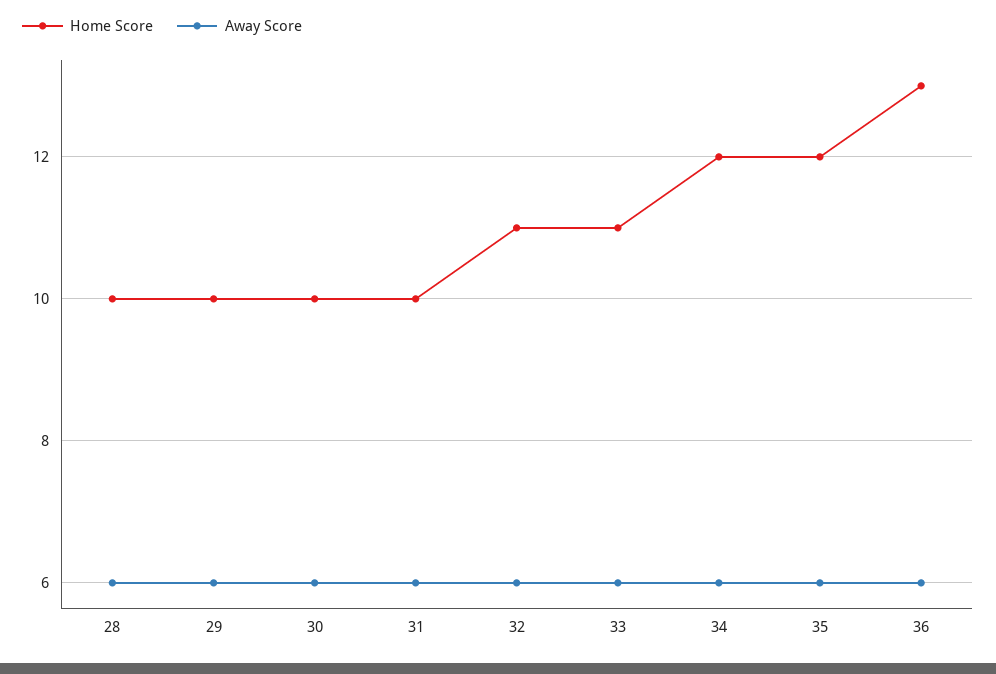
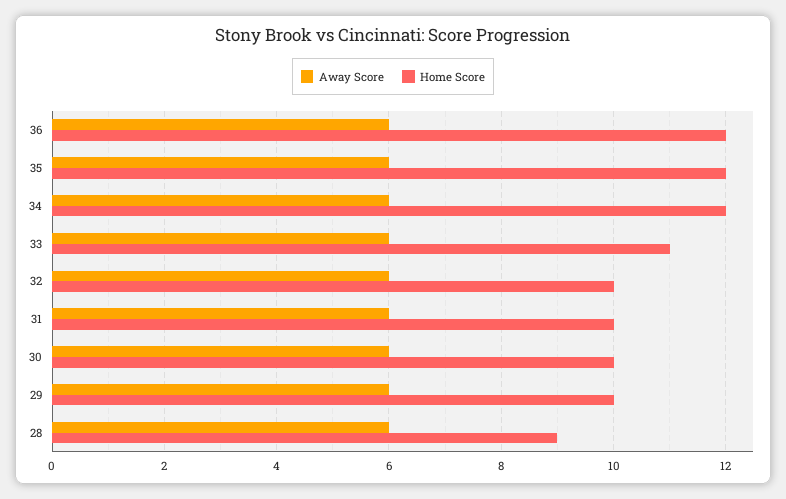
  {
    "Home Score": {
-     "28": 10,
+     "28": 9,
      "29": 10,
      "30": 10,
      "31": 10,
-     "32": 11,
+     "32": 10,
      "33": 11,
      "34": 12,
      "35": 12,
-     "36": 13
+     "36": 12
    },
    "Away Score": {
      "28": 6,
      "29": 6,
      "30": 6,
      "31": 6,
      "32": 6,
      "33": 6,
      "34": 6,
      "35": 6,
      "36": 6
    }
  }

